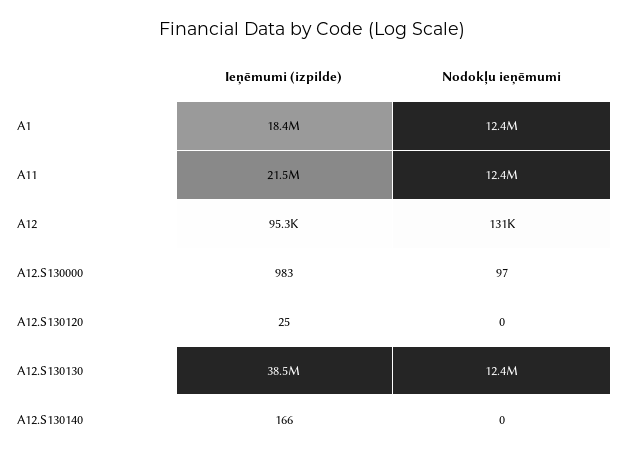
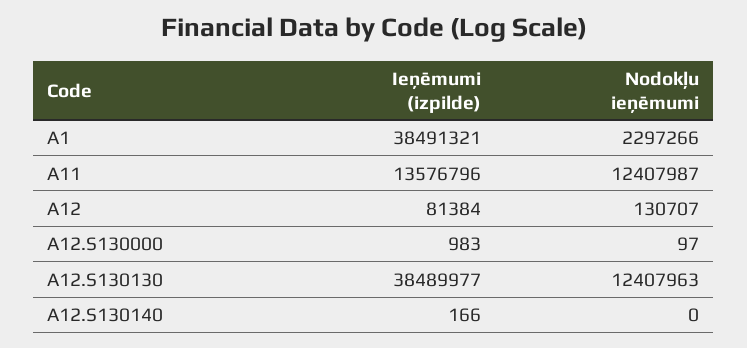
  {
    "Ieņēmumi (izpilde)": {
-     "A1": 18400000,
+     "A1": 38491321,
-     "A11": 21500000,
+     "A11": 13576796,
-     "A12": 95300,
+     "A12": 81384,
      "A12.S130000": 983,
-     "A12.S130120": 25,
      "A12.S130130": 38489977,
      "A12.S130140": 166
    },
    "Nodokļu ieņēmumi": {
-     "A1": 12400000,
+     "A1": 2297266,
      "A11": 12407987,
      "A12": 130707,
      "A12.S130000": 97,
-     "A12.S130120": 0,
      "A12.S130130": 12407963,
      "A12.S130140": 0
    }
  }

